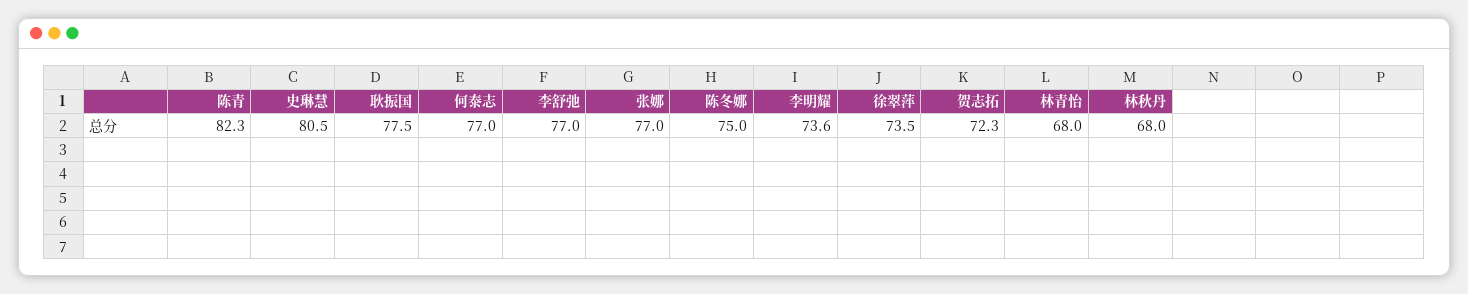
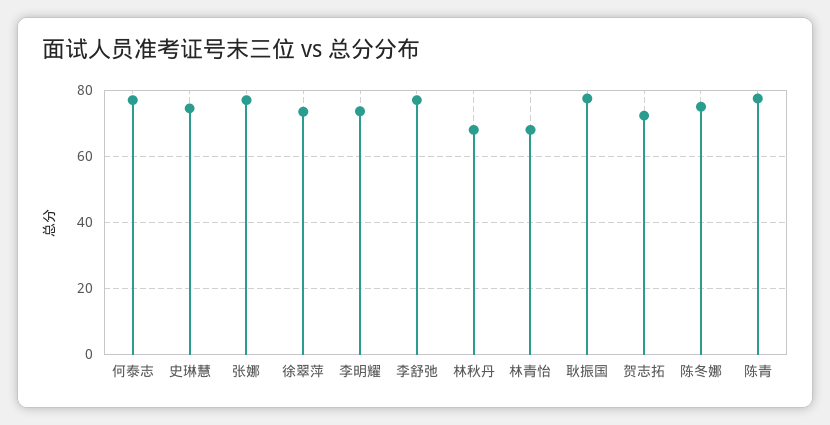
  {
-   "陈青": 82.3,
+   "陈青": 78,
-   "史琳慧": 80.5,
+   "史琳慧": 74,
    "耿振国": 77.5,
    "何泰志": 77,
    "李舒弛": 77,
    "张娜": 77,
    "陈冬娜": 75,
    "李明耀": 73.6,
    "徐翠萍": 73.5,
    "贺志拓": 72.3,
    "林青怡": 68,
    "林秋丹": 68
  }

